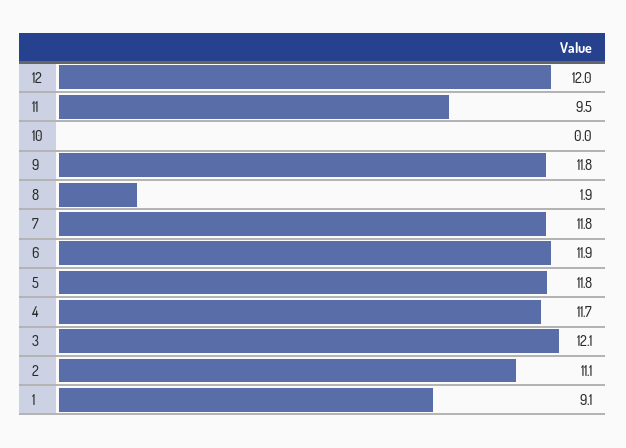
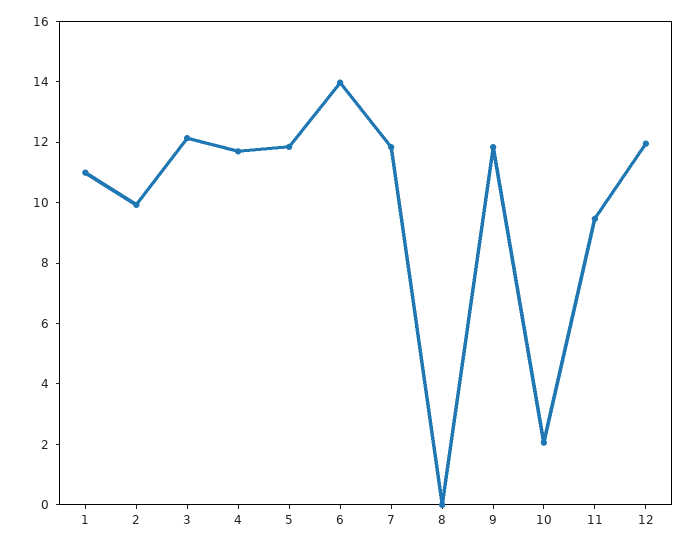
  {
    "12": 12,
    "11": 9.5,
-   "10": 0,
+   "10": 2,
    "9": 11.8,
-   "8": 1.9,
+   "8": 0,
    "7": 11.8,
-   "6": 11.9,
+   "6": 14,
    "5": 11.8,
    "4": 11.7,
    "3": 12.1,
-   "2": 11.1,
+   "2": 10,
-   "1": 9.1
+   "1": 11
  }

